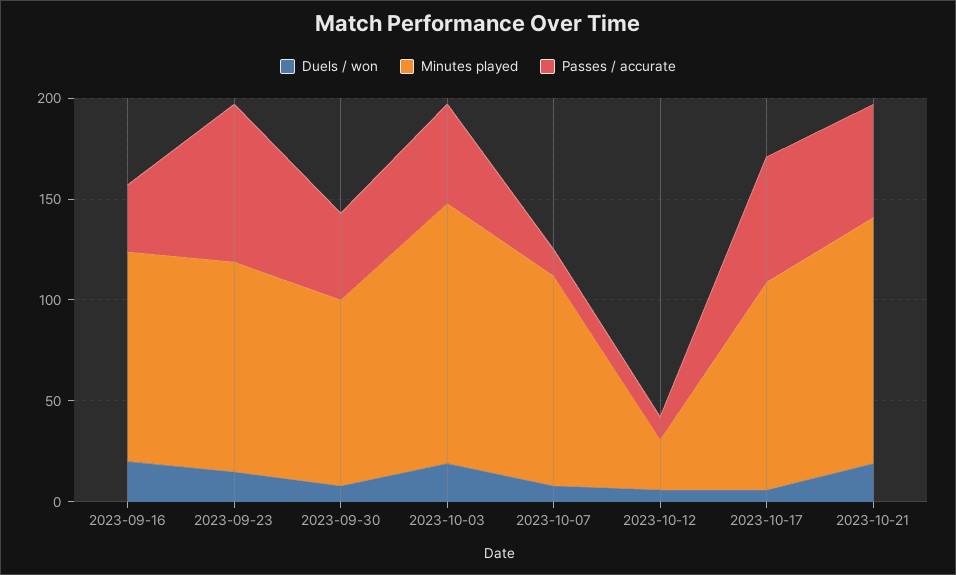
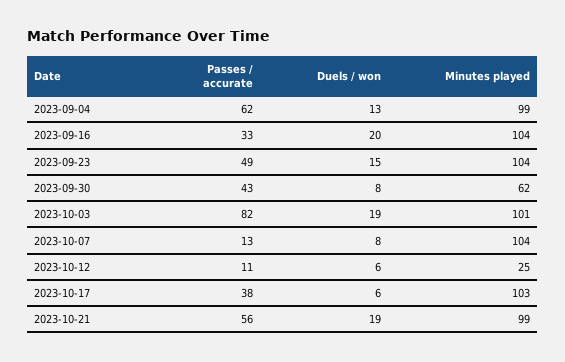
  {
    "Duels / won": {
      "2023-09-16": 20,
      "2023-09-23": 15,
      "2023-09-30": 8,
      "2023-10-03": 19,
      "2023-10-07": 8,
      "2023-10-12": 6,
      "2023-10-17": 6,
-     "2023-10-21": 19
+     "2023-10-21": 19,
+     "2023-09-04": 13
    },
    "Minutes played": {
      "2023-09-16": 104,
      "2023-09-23": 104,
-     "2023-09-30": 90,
+     "2023-09-30": 62,
-     "2023-10-03": 130,
+     "2023-10-03": 101,
      "2023-10-07": 104,
      "2023-10-12": 25,
      "2023-10-17": 103,
-     "2023-10-21": 120
+     "2023-10-21": 99,
+     "2023-09-04": 99
    },
    "Passes / accurate": {
      "2023-09-16": 33,
-     "2023-09-23": 80,
+     "2023-09-23": 49,
      "2023-09-30": 43,
-     "2023-10-03": 50,
+     "2023-10-03": 82,
      "2023-10-07": 13,
      "2023-10-12": 11,
-     "2023-10-17": 60,
+     "2023-10-17": 38,
-     "2023-10-21": 56
+     "2023-10-21": 56,
+     "2023-09-04": 62
    }
  }

